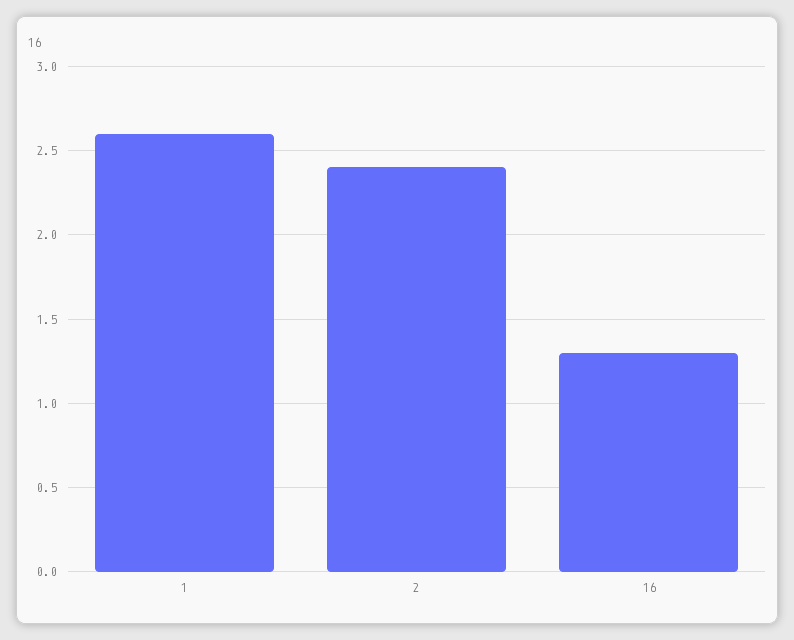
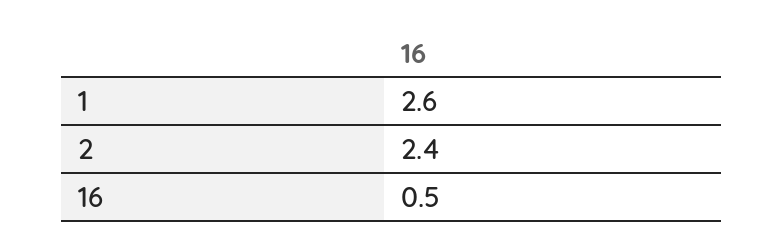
  {
    "1": 2.6,
    "2": 2.4,
-   "16": 1.3
+   "16": 0.5
  }

